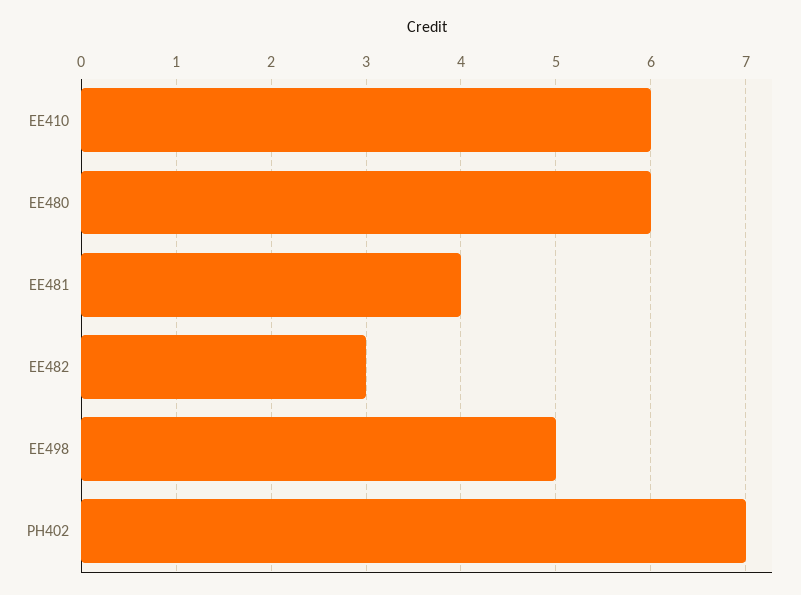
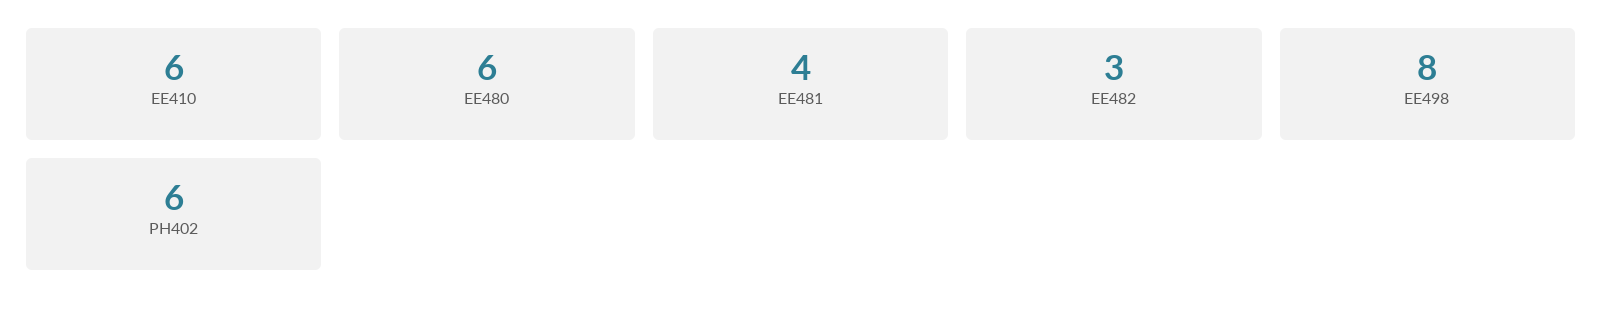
  {
    "EE410": 6,
    "EE480": 6,
    "EE481": 4,
    "EE482": 3,
-   "EE498": 5,
+   "EE498": 8,
-   "PH402": 7
+   "PH402": 6
  }

